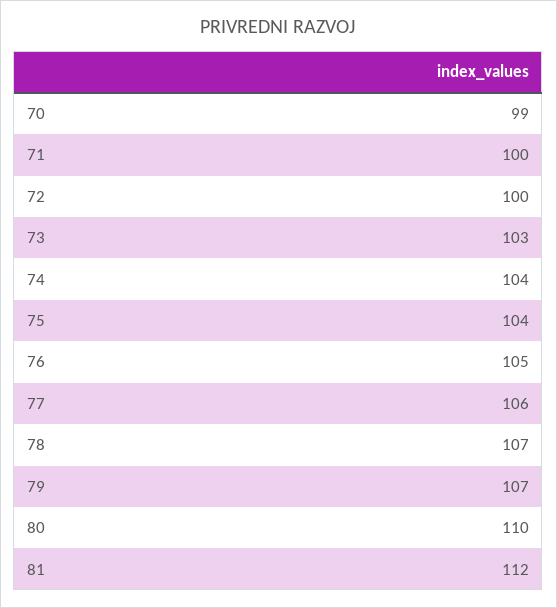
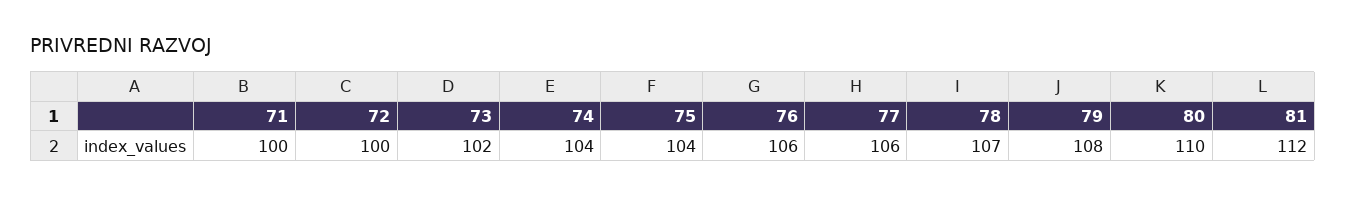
  {
-   "70": 99,
    "71": 100,
    "72": 100,
-   "73": 103,
+   "73": 102,
    "74": 104,
    "75": 104,
-   "76": 105,
+   "76": 106,
    "77": 106,
    "78": 107,
-   "79": 107,
+   "79": 108,
    "80": 110,
    "81": 112
  }

